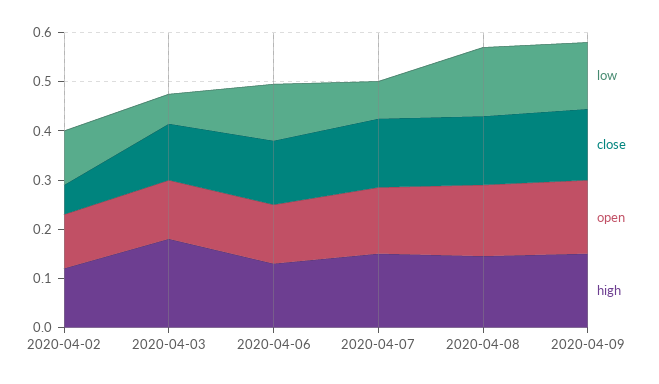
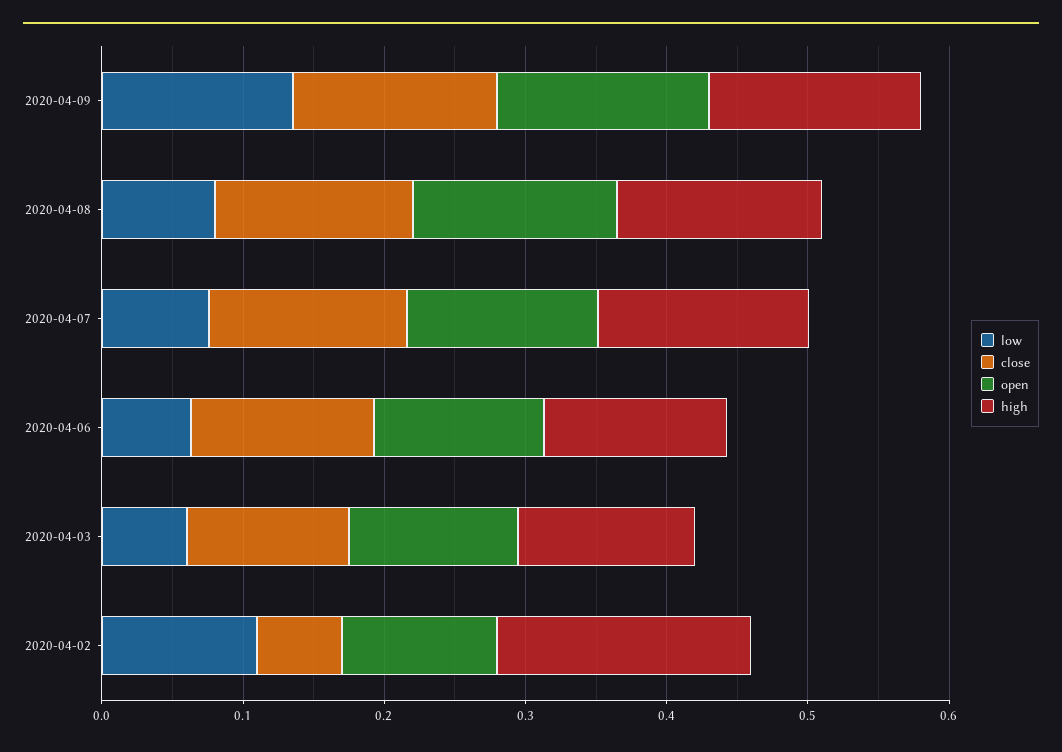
  {
    "low": {
      "2020-04-02": 0.12,
      "2020-04-03": 0.06,
-     "2020-04-06": 0.12,
+     "2020-04-06": 0.06,
      "2020-04-07": 0.08,
-     "2020-04-08": 0.14,
+     "2020-04-08": 0.08,
      "2020-04-09": 0.14
    },
    "close": {
      "2020-04-02": 0.06,
      "2020-04-03": 0.12,
      "2020-04-06": 0.14,
      "2020-04-07": 0.14,
      "2020-04-08": 0.14,
      "2020-04-09": 0.14
    },
    "open": {
      "2020-04-02": 0.12,
      "2020-04-03": 0.12,
      "2020-04-06": 0.12,
      "2020-04-07": 0.14,
      "2020-04-08": 0.14,
      "2020-04-09": 0.16
    },
    "high": {
-     "2020-04-02": 0.12,
+     "2020-04-02": 0.18,
-     "2020-04-03": 0.18,
+     "2020-04-03": 0.12,
      "2020-04-06": 0.14,
      "2020-04-07": 0.16,
      "2020-04-08": 0.14,
      "2020-04-09": 0.16
    }
  }

